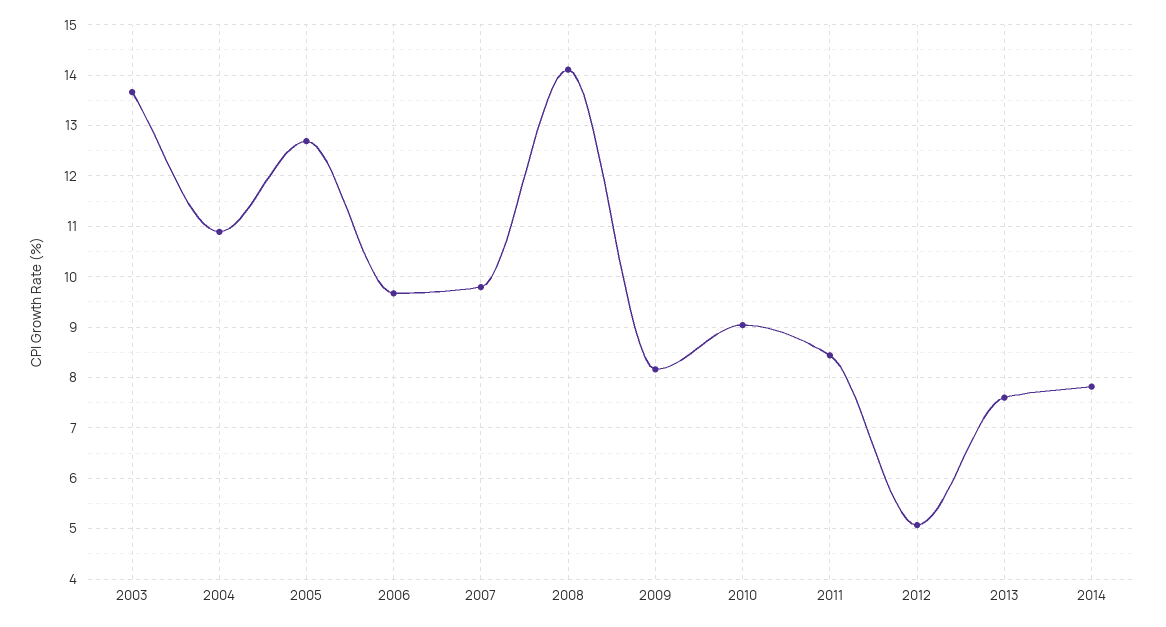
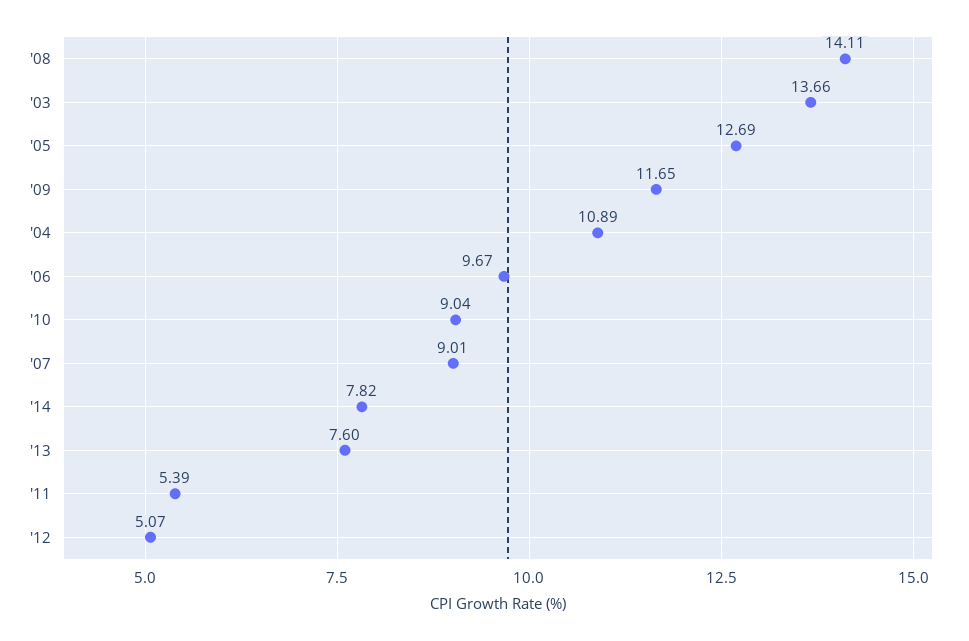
  {
    "2003": 13.66,
    "2004": 10.89,
    "2005": 12.69,
    "2006": 9.67,
-   "2007": 9.8,
+   "2007": 9.01,
    "2008": 14.11,
-   "2009": 8.2,
+   "2009": 11.65,
    "2010": 9.04,
-   "2011": 8.4,
+   "2011": 5.39,
    "2012": 5.07,
    "2013": 7.6,
    "2014": 7.82
  }

